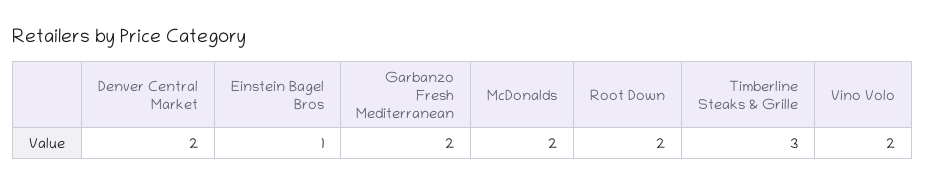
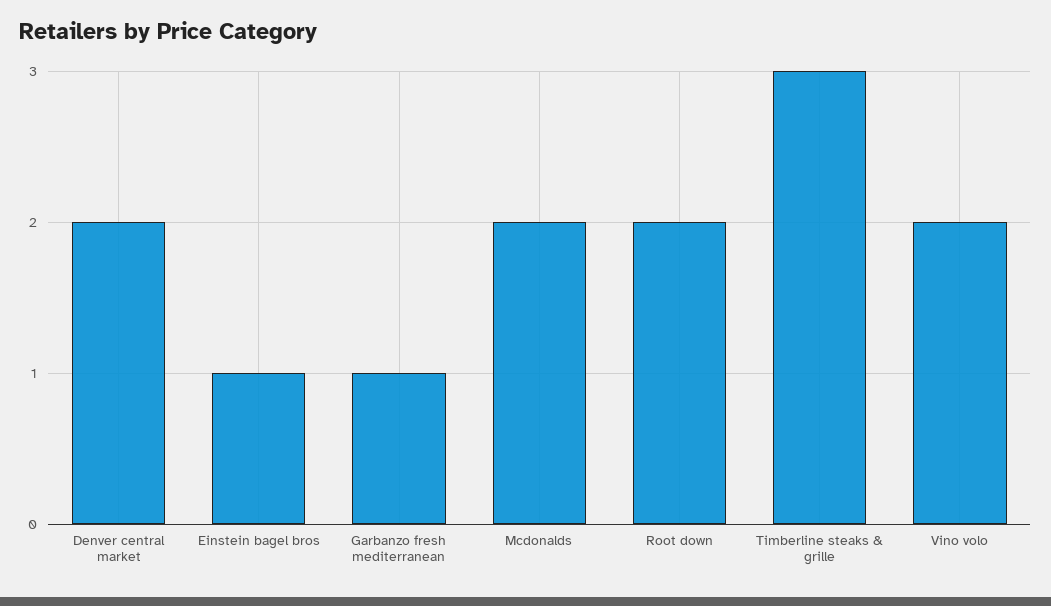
  {
    "Denver Central Market": 2,
    "Einstein Bagel Bros": 1,
-   "Garbanzo Fresh Mediterranean": 2,
+   "Garbanzo Fresh Mediterranean": 1,
    "McDonalds": 2,
    "Root Down": 2,
    "Timberline Steaks & Grille": 3,
    "Vino Volo": 2
  }

